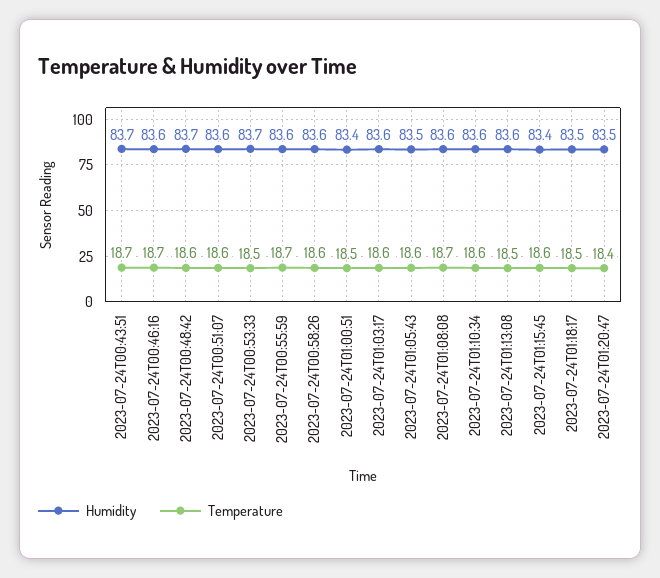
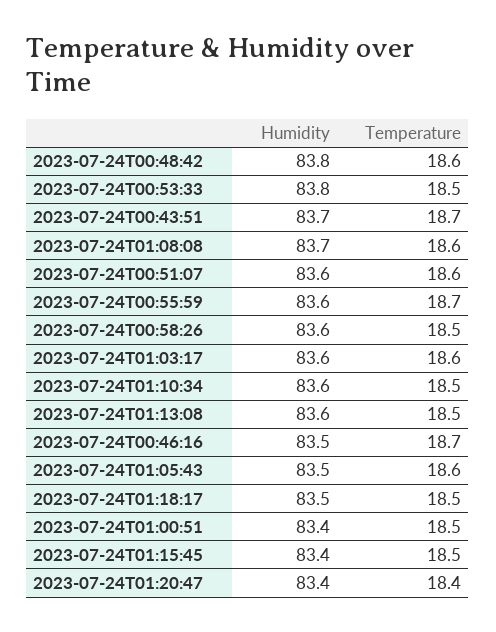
  {
    "Humidity": {
      "2023-07-24T00:43:51": 83.7,
-     "2023-07-24T00:46:16": 83.6,
+     "2023-07-24T00:46:16": 83.5,
-     "2023-07-24T00:48:42": 83.7,
+     "2023-07-24T00:48:42": 83.8,
      "2023-07-24T00:51:07": 83.6,
-     "2023-07-24T00:53:33": 83.7,
+     "2023-07-24T00:53:33": 83.8,
      "2023-07-24T00:55:59": 83.6,
      "2023-07-24T00:58:26": 83.6,
      "2023-07-24T01:00:51": 83.4,
      "2023-07-24T01:03:17": 83.6,
      "2023-07-24T01:05:43": 83.5,
-     "2023-07-24T01:08:08": 83.6,
+     "2023-07-24T01:08:08": 83.7,
      "2023-07-24T01:10:34": 83.6,
      "2023-07-24T01:13:08": 83.6,
      "2023-07-24T01:15:45": 83.4,
      "2023-07-24T01:18:17": 83.5,
-     "2023-07-24T01:20:47": 83.5
+     "2023-07-24T01:20:47": 83.4
    },
    "Temperature": {
      "2023-07-24T00:43:51": 18.7,
      "2023-07-24T00:46:16": 18.7,
      "2023-07-24T00:48:42": 18.6,
      "2023-07-24T00:51:07": 18.6,
      "2023-07-24T00:53:33": 18.5,
      "2023-07-24T00:55:59": 18.7,
-     "2023-07-24T00:58:26": 18.6,
+     "2023-07-24T00:58:26": 18.5,
      "2023-07-24T01:00:51": 18.5,
      "2023-07-24T01:03:17": 18.6,
      "2023-07-24T01:05:43": 18.6,
-     "2023-07-24T01:08:08": 18.7,
+     "2023-07-24T01:08:08": 18.6,
-     "2023-07-24T01:10:34": 18.6,
+     "2023-07-24T01:10:34": 18.5,
      "2023-07-24T01:13:08": 18.5,
-     "2023-07-24T01:15:45": 18.6,
+     "2023-07-24T01:15:45": 18.5,
      "2023-07-24T01:18:17": 18.5,
      "2023-07-24T01:20:47": 18.4
    }
  }

